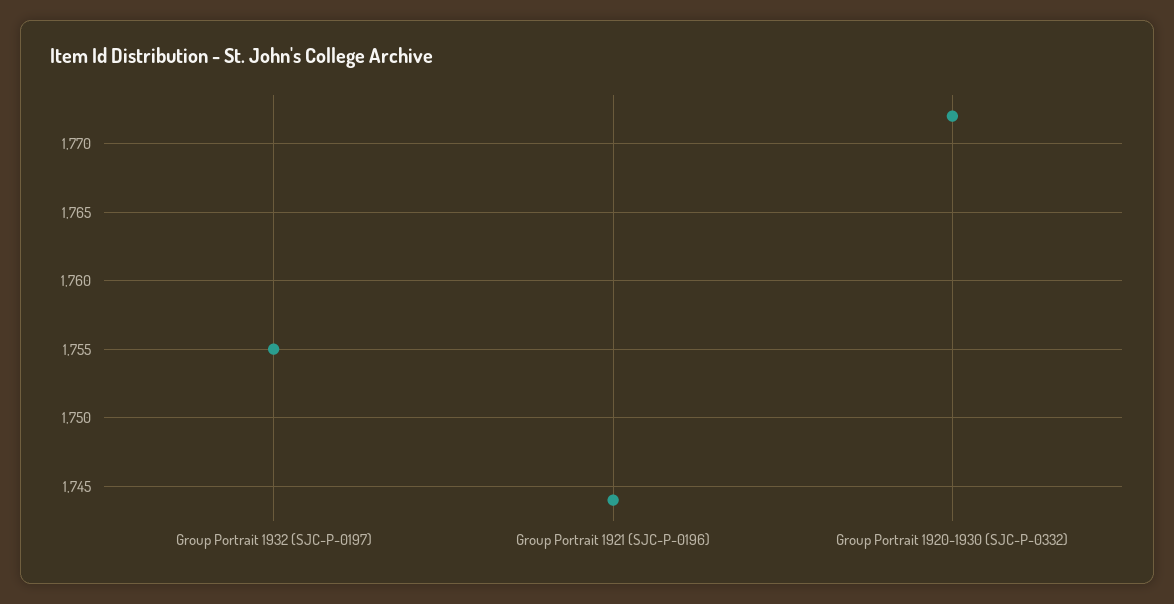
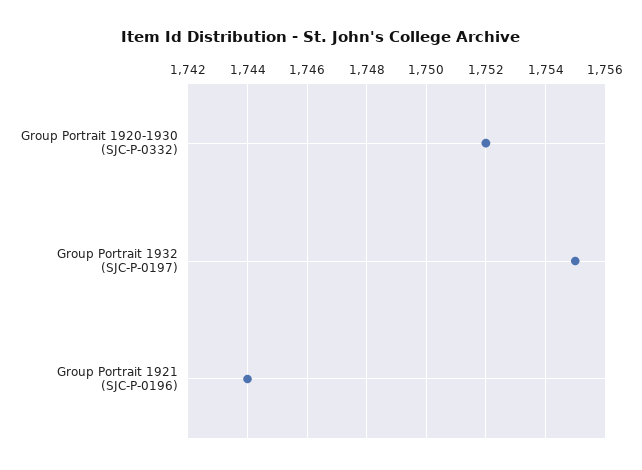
  {
    "Group Portrait 1932 (SJC-P-0197)": 1755,
    "Group Portrait 1921 (SJC-P-0196)": 1744,
-   "Group Portrait 1920-1930 (SJC-P-0332)": 1772
+   "Group Portrait 1920-1930 (SJC-P-0332)": 1752
  }

